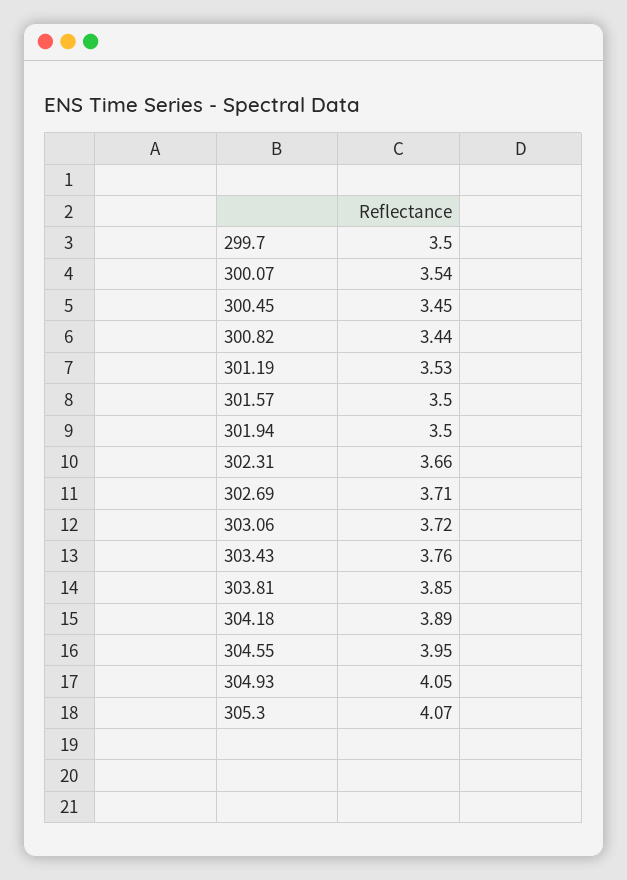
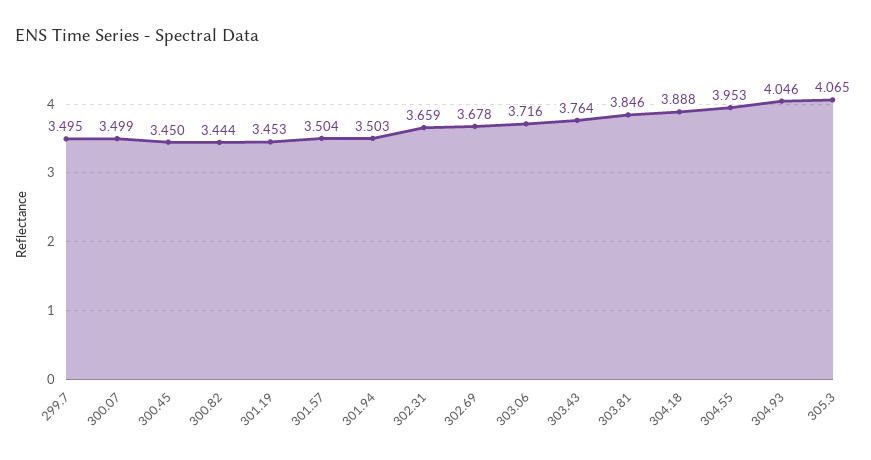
  {
    "299.7": 3.495,
-   "300.07": 3.54,
+   "300.07": 3.499,
    "300.45": 3.45,
    "300.82": 3.444,
-   "301.19": 3.53,
+   "301.19": 3.453,
    "301.57": 3.504,
    "301.94": 3.503,
    "302.31": 3.659,
-   "302.69": 3.71,
+   "302.69": 3.678,
    "303.06": 3.716,
    "303.43": 3.764,
    "303.81": 3.846,
    "304.18": 3.888,
    "304.55": 3.953,
    "304.93": 4.046,
    "305.3": 4.065
  }

